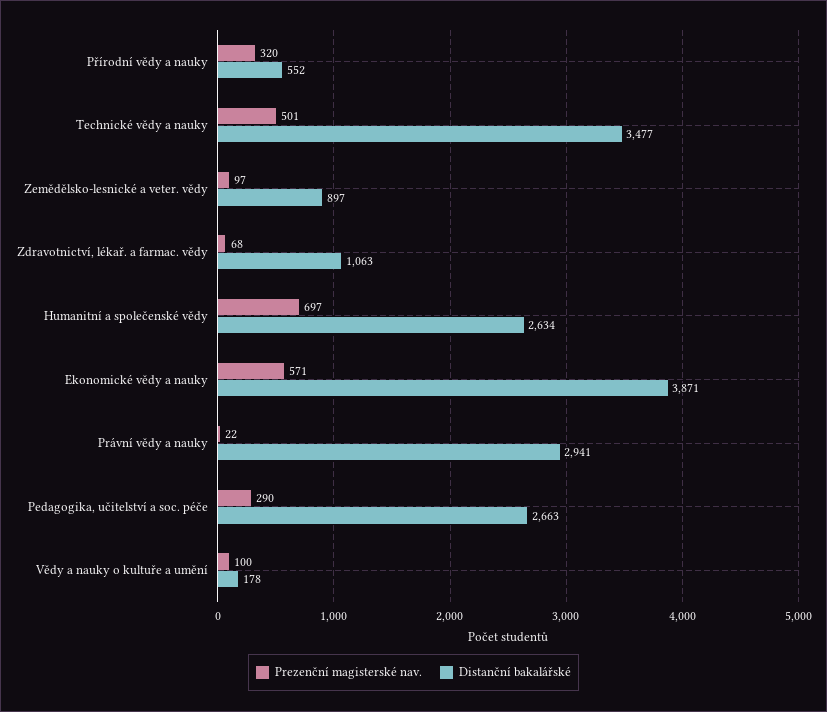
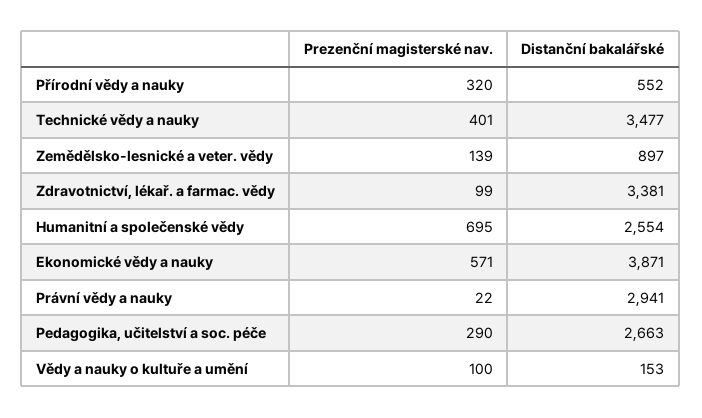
  {
    "Prezenční magisterské nav.": {
      "Přírodní vědy a nauky": 320,
-     "Technické vědy a nauky": 501,
+     "Technické vědy a nauky": 401,
-     "Zemědělsko-lesnické a veter. vědy": 97,
+     "Zemědělsko-lesnické a veter. vědy": 139,
-     "Zdravotnictví, lékař. a farmac. vědy": 68,
+     "Zdravotnictví, lékař. a farmac. vědy": 99,
-     "Humanitní a společenské vědy": 697,
+     "Humanitní a společenské vědy": 695,
      "Ekonomické vědy a nauky": 571,
      "Právní vědy a nauky": 22,
      "Pedagogika, učitelství a soc. péče": 290,
      "Vědy a nauky o kultuře a umění": 100
    },
    "Distanční bakalářské": {
      "Přírodní vědy a nauky": 552,
      "Technické vědy a nauky": 3477,
      "Zemědělsko-lesnické a veter. vědy": 897,
-     "Zdravotnictví, lékař. a farmac. vědy": 1063,
+     "Zdravotnictví, lékař. a farmac. vědy": 3381,
-     "Humanitní a společenské vědy": 2634,
+     "Humanitní a společenské vědy": 2554,
      "Ekonomické vědy a nauky": 3871,
      "Právní vědy a nauky": 2941,
      "Pedagogika, učitelství a soc. péče": 2663,
-     "Vědy a nauky o kultuře a umění": 178
+     "Vědy a nauky o kultuře a umění": 153
    }
  }

